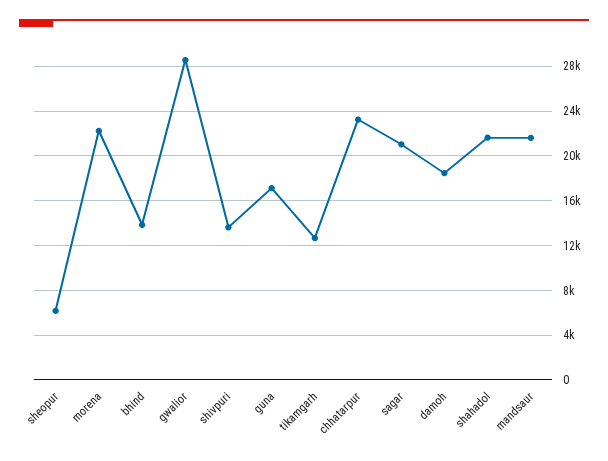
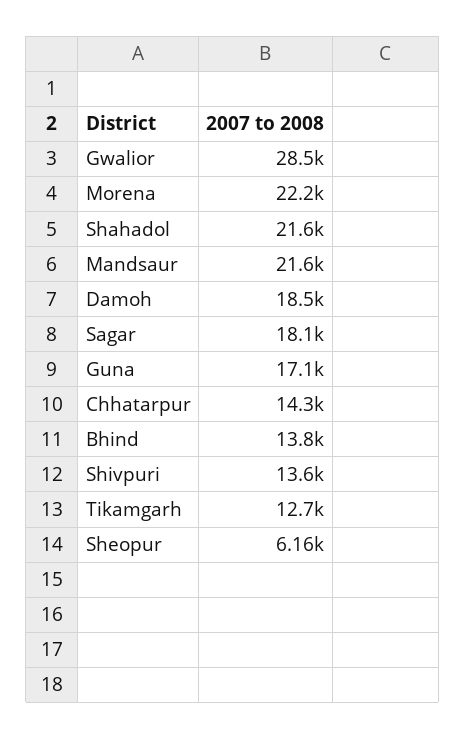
  {
    "sheopur": 6160,
    "morena": 22200,
    "bhind": 13800,
    "gwalior": 28500,
    "shivpuri": 13600,
    "guna": 17100,
    "tikamgarh": 12700,
-   "chhatarpur": 23000,
+   "chhatarpur": 14300,
-   "sagar": 21000,
+   "sagar": 18100,
    "damoh": 18500,
    "shahadol": 21600,
    "mandsaur": 21600
  }

